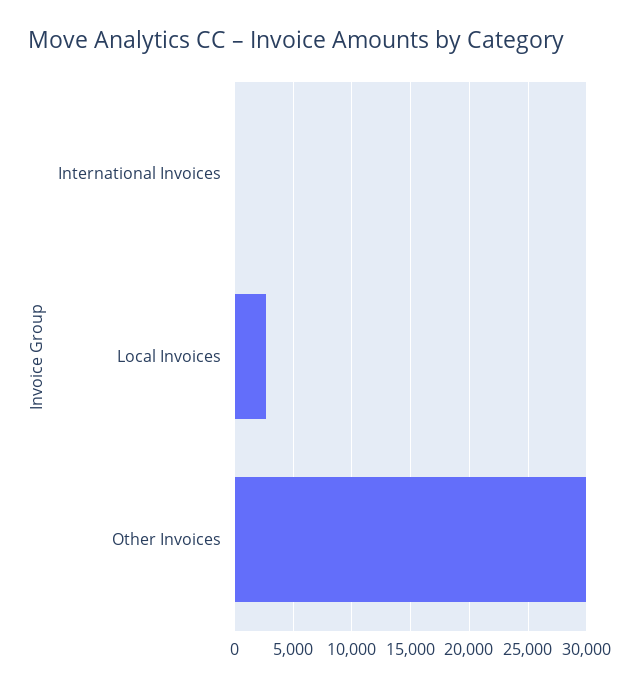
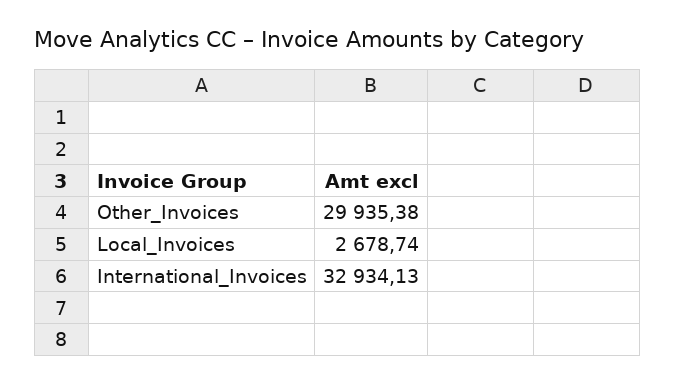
  {
-   "International Invoices": 0,
+   "International Invoices": 32934.13,
    "Local Invoices": 2678.74,
    "Other Invoices": 29935.38
  }

